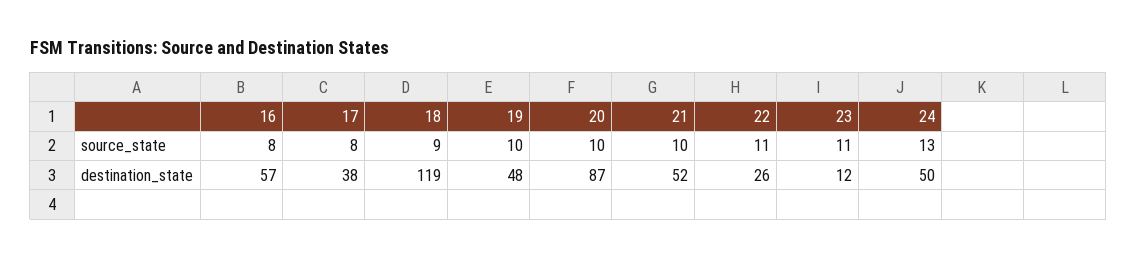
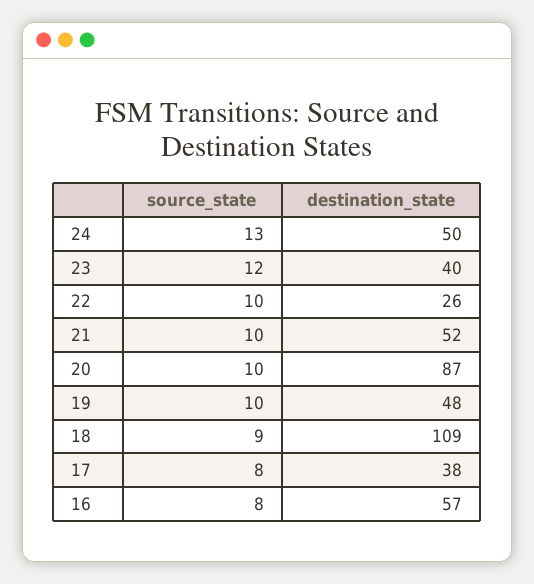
  {
    "16": {
      "source_state": 8,
      "destination_state": 57
    },
    "17": {
      "source_state": 8,
      "destination_state": 38
    },
    "18": {
      "source_state": 9,
-     "destination_state": 119
+     "destination_state": 109
    },
    "19": {
      "source_state": 10,
      "destination_state": 48
    },
    "20": {
      "source_state": 10,
      "destination_state": 87
    },
    "21": {
      "source_state": 10,
      "destination_state": 52
    },
    "22": {
-     "source_state": 11,
+     "source_state": 10,
      "destination_state": 26
    },
    "23": {
-     "source_state": 11,
+     "source_state": 12,
-     "destination_state": 12
+     "destination_state": 40
    },
    "24": {
      "source_state": 13,
      "destination_state": 50
    }
  }

